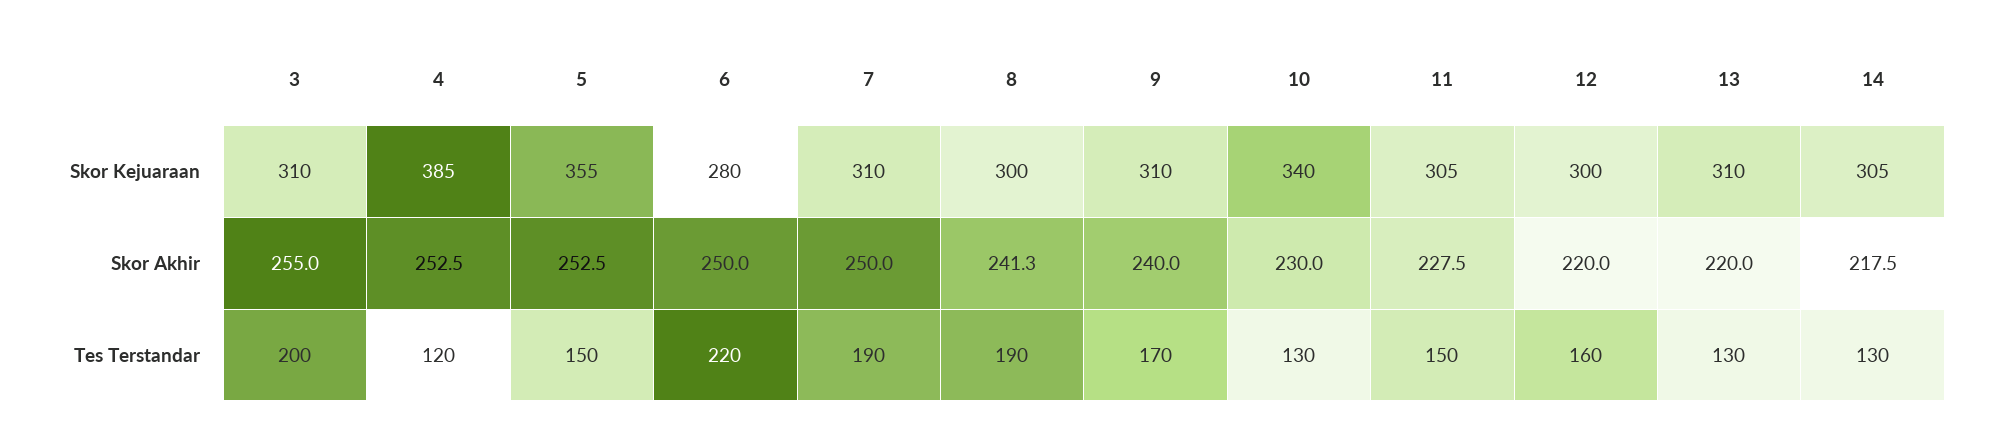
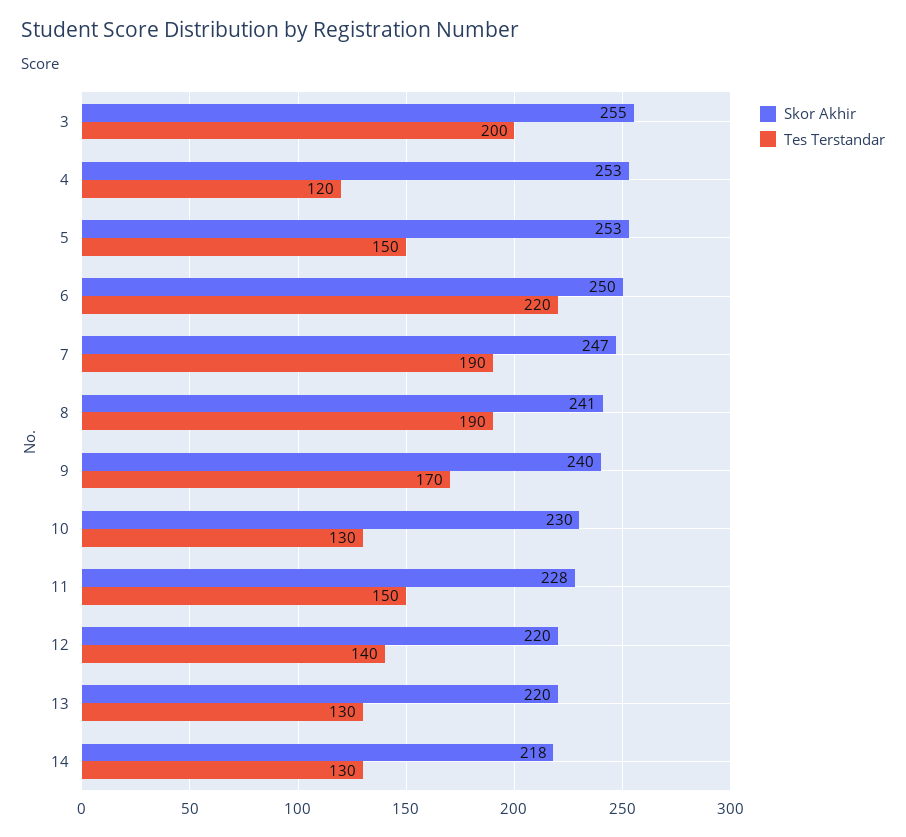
  {
-   "Skor Kejuaraan": {
-     "3": 310,
-     "4": 385,
-     "5": 355,
-     "6": 280,
-     "7": 310,
-     "8": 300,
-     "9": 310,
-     "10": 340,
-     "11": 305,
-     "12": 300,
-     "13": 310,
-     "14": 305
-   },
    "Skor Akhir": {
      "3": 255,
      "4": 252.5,
      "5": 252.5,
      "6": 250,
-     "7": 250,
+     "7": 247,
      "8": 241.3,
      "9": 240,
      "10": 230,
      "11": 227.5,
      "12": 220,
      "13": 220,
      "14": 217.5
    },
    "Tes Terstandar": {
      "3": 200,
      "4": 120,
      "5": 150,
      "6": 220,
      "7": 190,
      "8": 190,
      "9": 170,
      "10": 130,
      "11": 150,
-     "12": 160,
+     "12": 140,
      "13": 130,
      "14": 130
    }
  }

